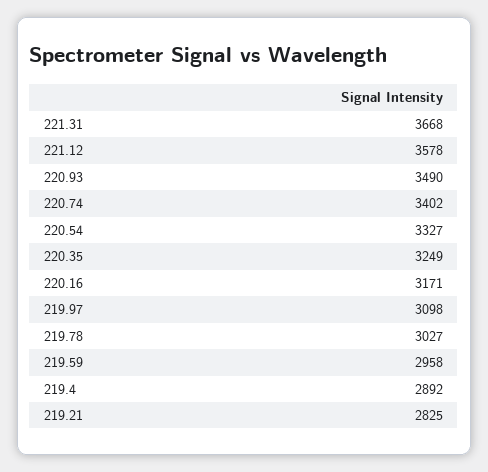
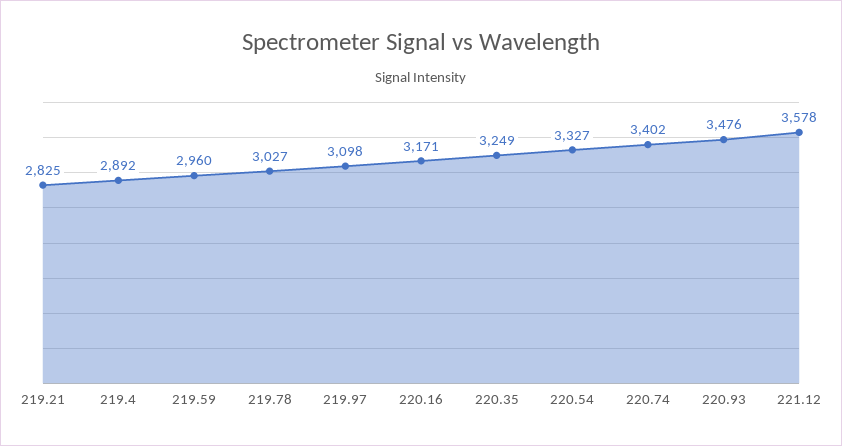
  {
-   "221.31": 3668,
    "221.12": 3578,
-   "220.93": 3490,
+   "220.93": 3476,
    "220.74": 3402,
    "220.54": 3327,
    "220.35": 3249,
    "220.16": 3171,
    "219.97": 3098,
    "219.78": 3027,
-   "219.59": 2958,
+   "219.59": 2960,
    "219.4": 2892,
    "219.21": 2825
  }

